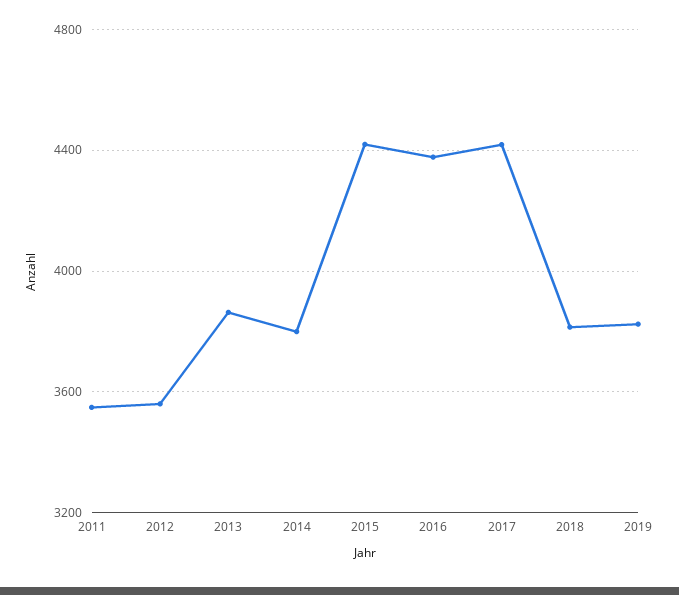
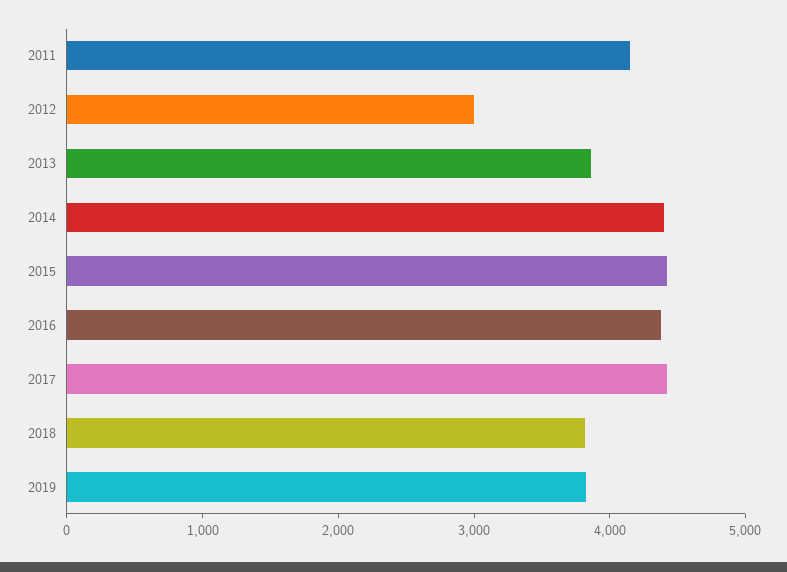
  {
-   "2011": 3550,
+   "2011": 4200,
-   "2012": 3550,
+   "2012": 3000,
    "2013": 3850,
-   "2014": 3800,
+   "2014": 4400,
    "2015": 4400,
    "2016": 4400,
    "2017": 4400,
    "2018": 3800,
    "2019": 3850
  }

